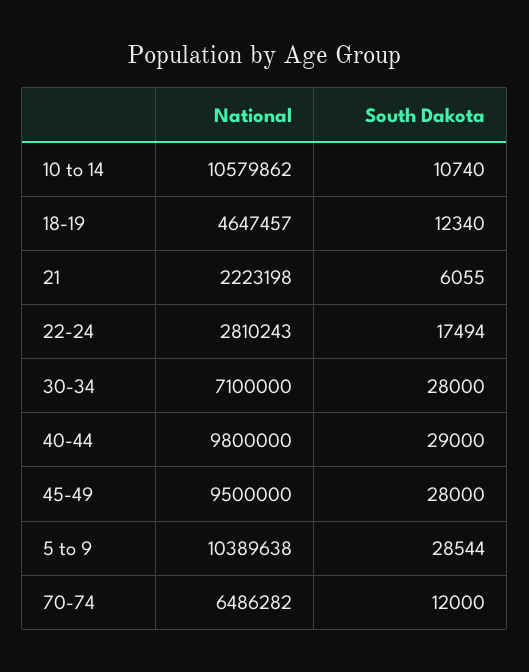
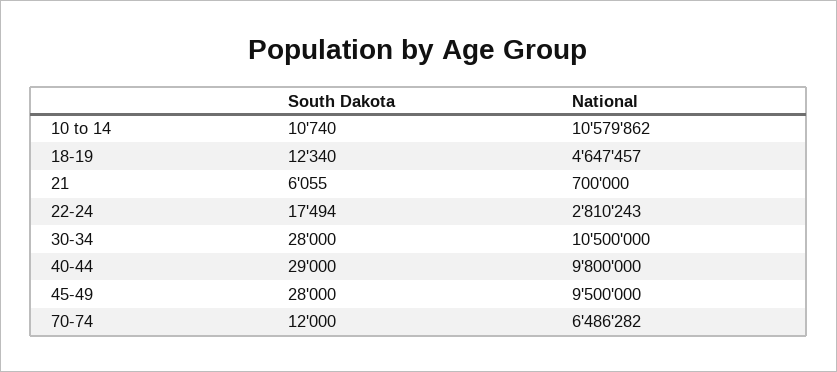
  {
    "National": {
      "10 to 14": 10579862,
      "18-19": 4647457,
-     "21": 2223198,
+     "21": 700000,
      "22-24": 2810243,
-     "30-34": 7100000,
+     "30-34": 10500000,
      "40-44": 9800000,
      "45-49": 9500000,
-     "5 to 9": 10389638,
      "70-74": 6486282
    },
    "South Dakota": {
      "10 to 14": 10740,
      "18-19": 12340,
      "21": 6055,
      "22-24": 17494,
      "30-34": 28000,
      "40-44": 29000,
      "45-49": 28000,
-     "5 to 9": 28544,
      "70-74": 12000
    }
  }

